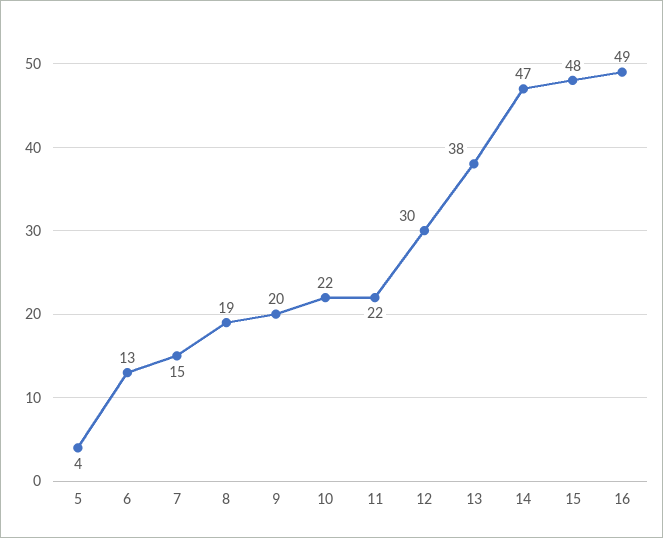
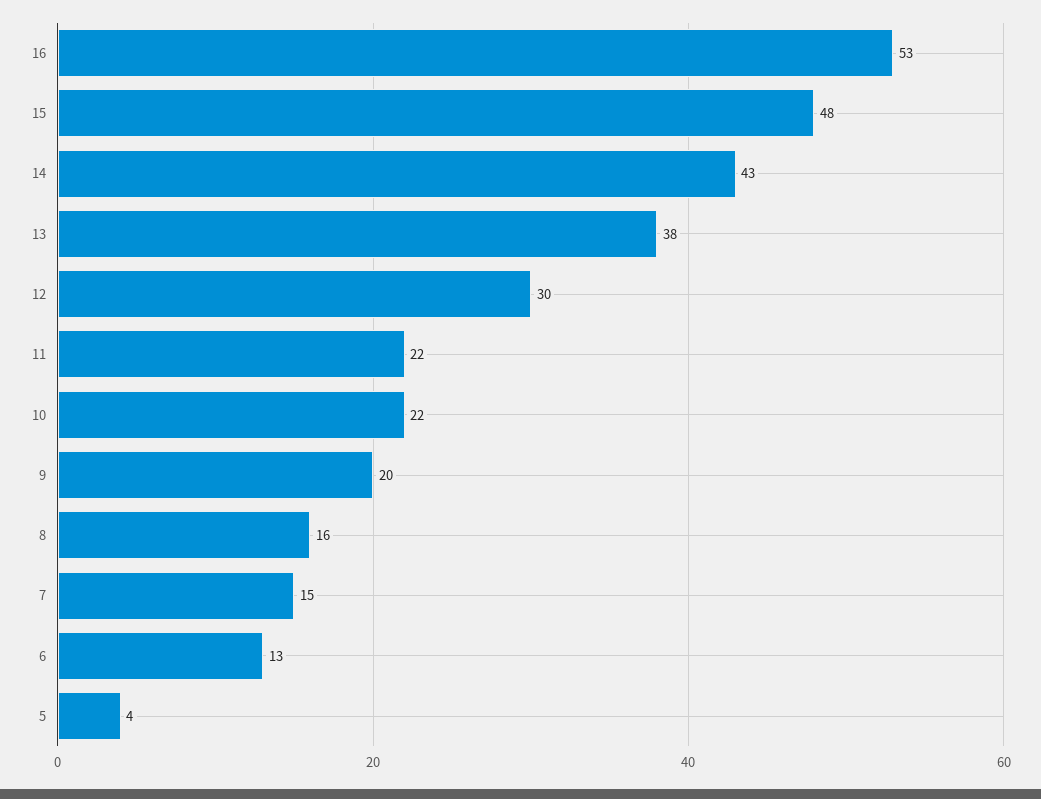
  {
    "5": 4,
    "6": 13,
    "7": 15,
-   "8": 19,
+   "8": 16,
    "9": 20,
    "10": 22,
    "11": 22,
    "12": 30,
    "13": 38,
-   "14": 47,
+   "14": 43,
    "15": 48,
-   "16": 49
+   "16": 53
  }

